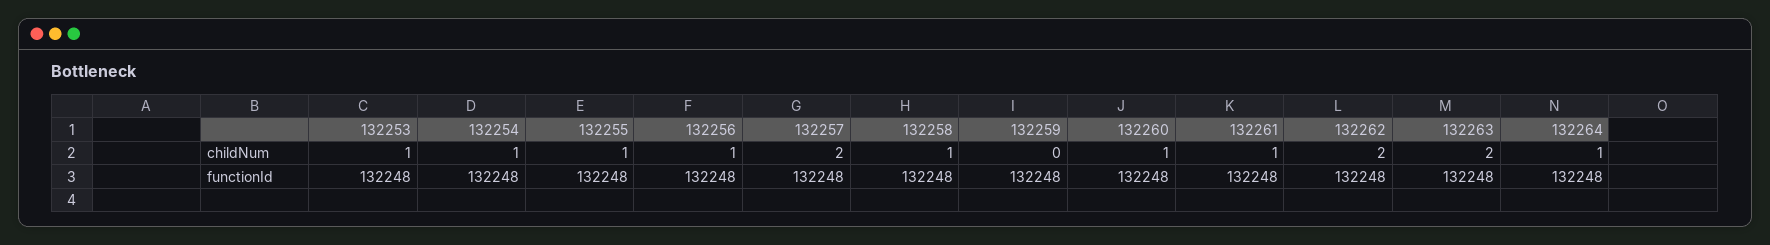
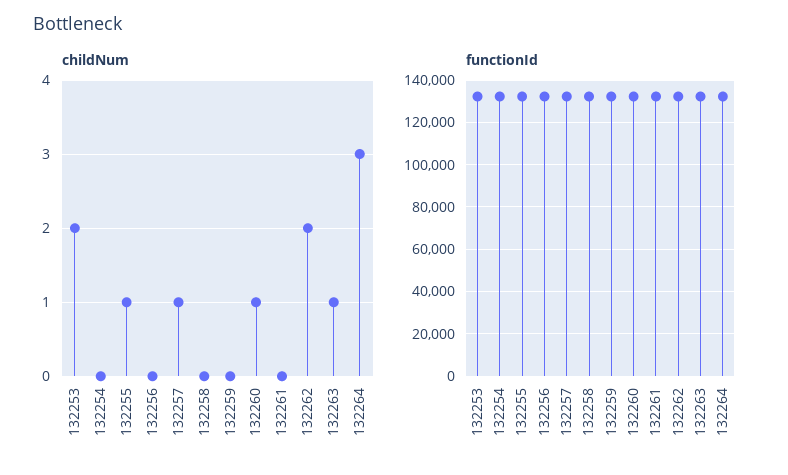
  {
    "childNum": {
-     "132253": 1,
+     "132253": 2,
-     "132254": 1,
+     "132254": 0,
      "132255": 1,
-     "132256": 1,
+     "132256": 0,
-     "132257": 2,
+     "132257": 1,
-     "132258": 1,
+     "132258": 0,
      "132259": 0,
      "132260": 1,
-     "132261": 1,
+     "132261": 0,
      "132262": 2,
-     "132263": 2,
+     "132263": 1,
-     "132264": 1
+     "132264": 3
    },
    "functionId": {
      "132253": 132248,
      "132254": 132248,
      "132255": 132248,
      "132256": 132248,
      "132257": 132248,
      "132258": 132248,
      "132259": 132248,
      "132260": 132248,
      "132261": 132248,
      "132262": 132248,
      "132263": 132248,
      "132264": 132248
    }
  }

